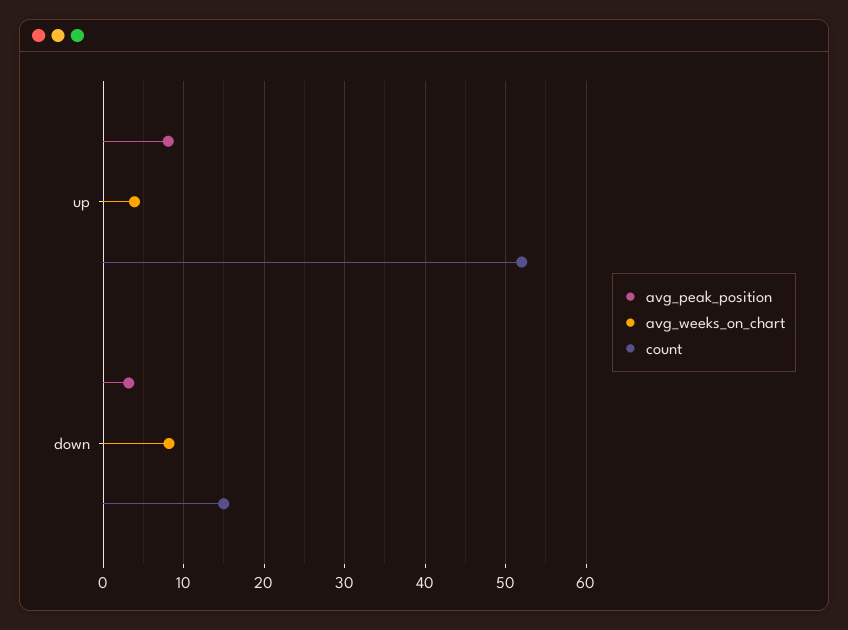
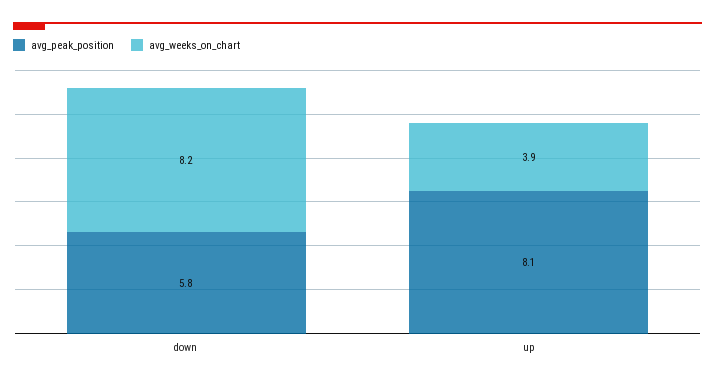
  {
    "avg_peak_position": {
      "up": 8.1,
-     "down": 3
+     "down": 5.8
    },
    "avg_weeks_on_chart": {
      "up": 3.9,
      "down": 8.2
-   },
+   }
-   "count": {
-     "up": 52,
-     "down": 15
-   }
  }

